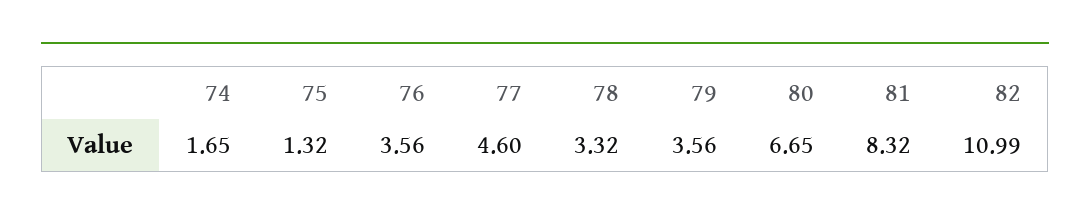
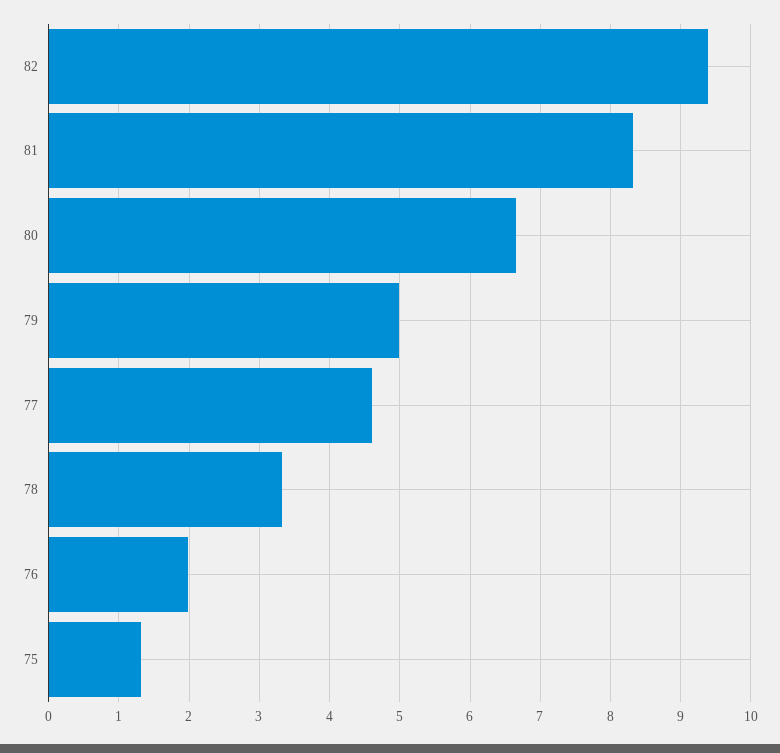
  {
-   "74": 1.65,
    "75": 1.32,
-   "76": 3.56,
+   "76": 2,
    "77": 4.6,
    "78": 3.32,
-   "79": 3.56,
+   "79": 5,
    "80": 6.65,
    "81": 8.32,
-   "82": 10.99
+   "82": 9.4
  }

